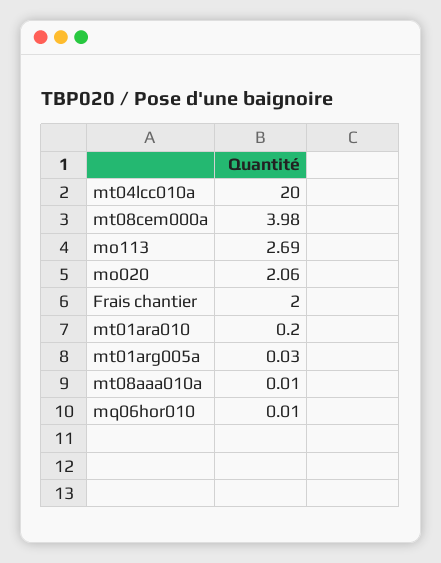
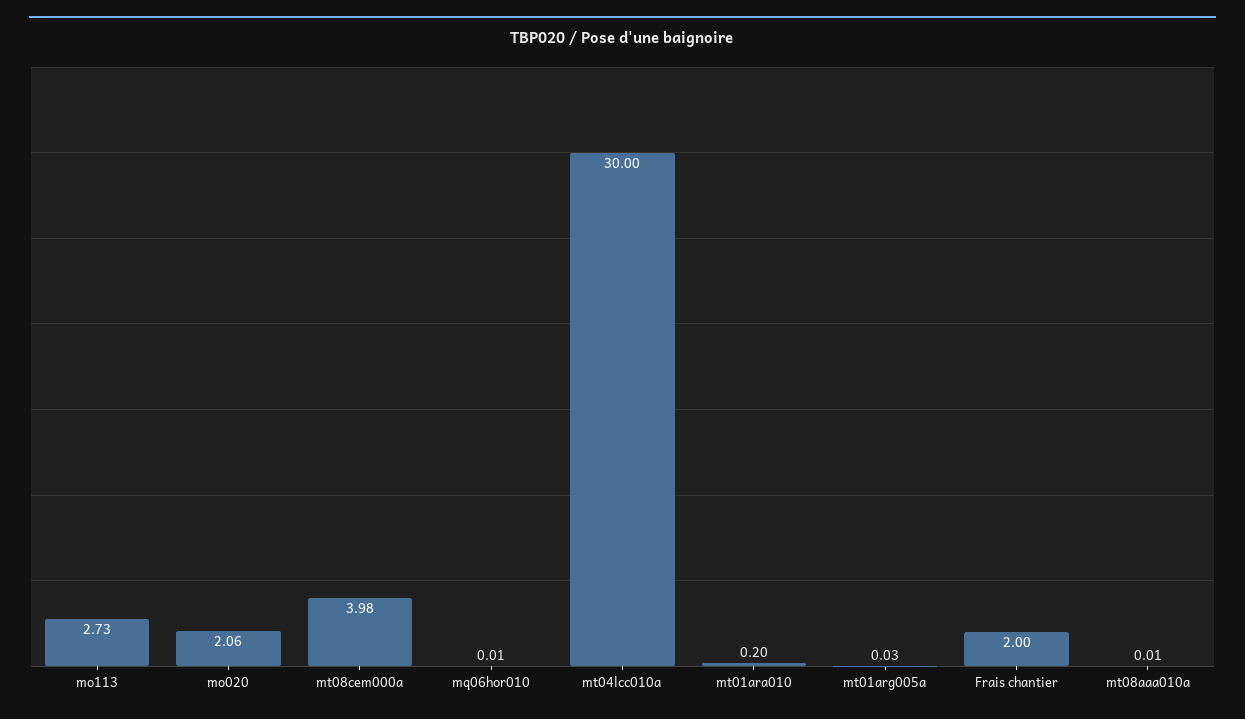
  {
-   "mt04lcc010a": 20,
+   "mt04lcc010a": 30,
    "mt08cem000a": 3.98,
-   "mo113": 2.69,
+   "mo113": 2.73,
    "mo020": 2.06,
    "Frais chantier": 2,
    "mt01ara010": 0.2,
    "mt01arg005a": 0.03,
    "mt08aaa010a": 0.01,
    "mq06hor010": 0.01
  }

